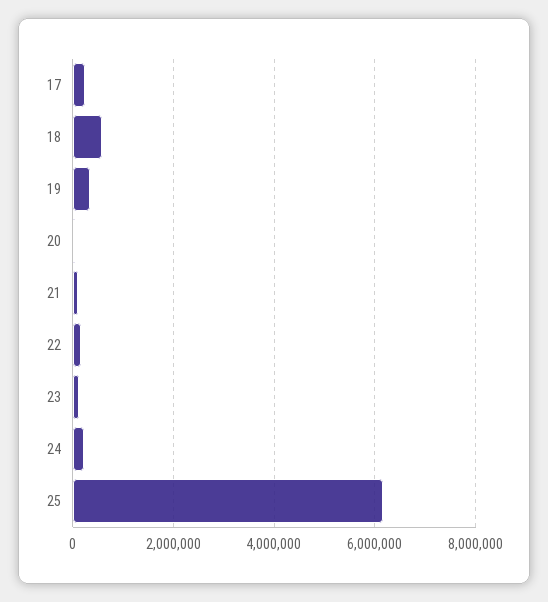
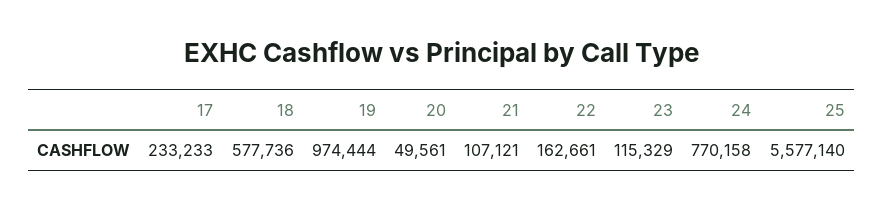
  {
    "17": 233233,
    "18": 577736,
-   "19": 400000,
+   "19": 974444,
    "20": 49561,
    "21": 107121,
    "22": 162661,
    "23": 115329,
-   "24": 200000,
+   "24": 770158,
-   "25": 6200000
+   "25": 5577140
  }

